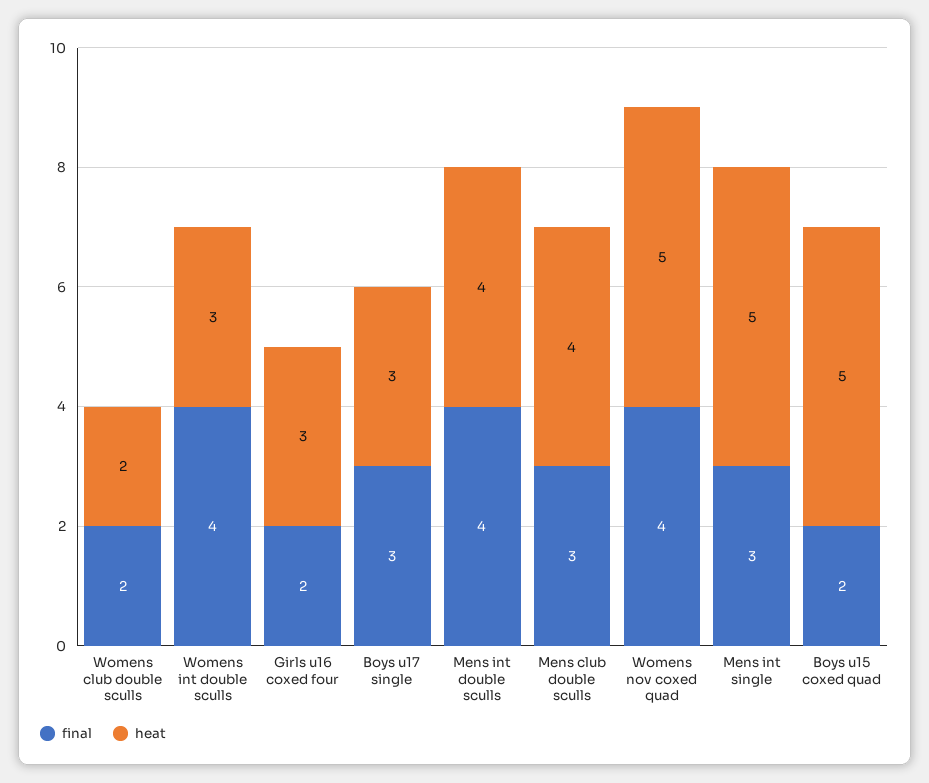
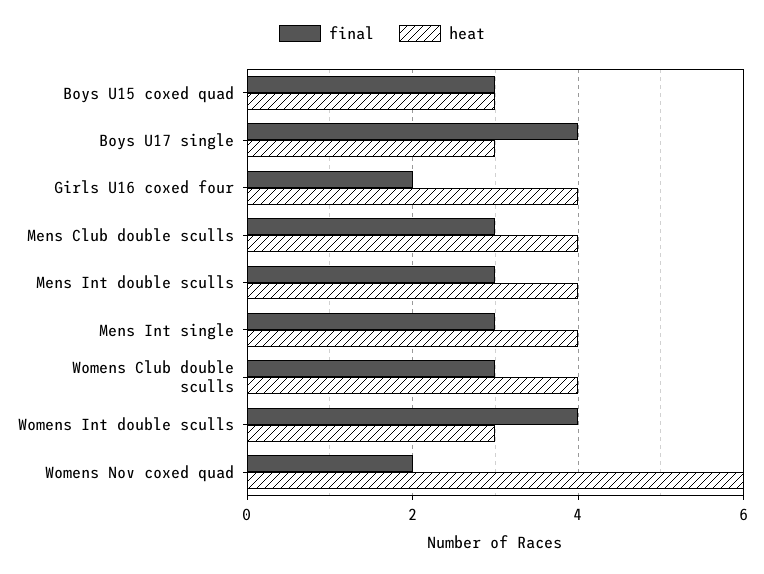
  {
    "final": {
-     "Womens club double sculls": 2,
+     "Womens club double sculls": 3,
      "Womens int double sculls": 4,
      "Girls u16 coxed four": 2,
-     "Boys u17 single": 3,
+     "Boys u17 single": 4,
-     "Mens int double sculls": 4,
+     "Mens int double sculls": 3,
      "Mens club double sculls": 3,
-     "Womens nov coxed quad": 4,
+     "Womens nov coxed quad": 2,
      "Mens int single": 3,
-     "Boys u15 coxed quad": 2
+     "Boys u15 coxed quad": 3
    },
    "heat": {
-     "Womens club double sculls": 2,
+     "Womens club double sculls": 4,
      "Womens int double sculls": 3,
-     "Girls u16 coxed four": 3,
+     "Girls u16 coxed four": 4,
      "Boys u17 single": 3,
      "Mens int double sculls": 4,
      "Mens club double sculls": 4,
-     "Womens nov coxed quad": 5,
+     "Womens nov coxed quad": 6,
-     "Mens int single": 5,
+     "Mens int single": 4,
-     "Boys u15 coxed quad": 5
+     "Boys u15 coxed quad": 3
    }
  }

